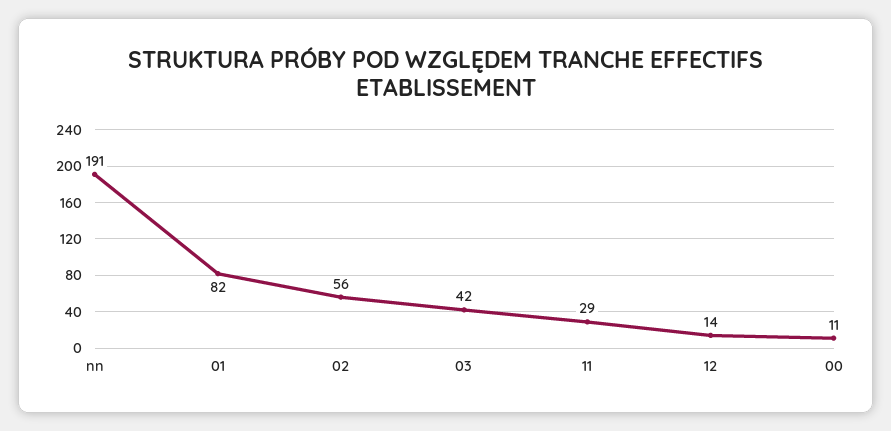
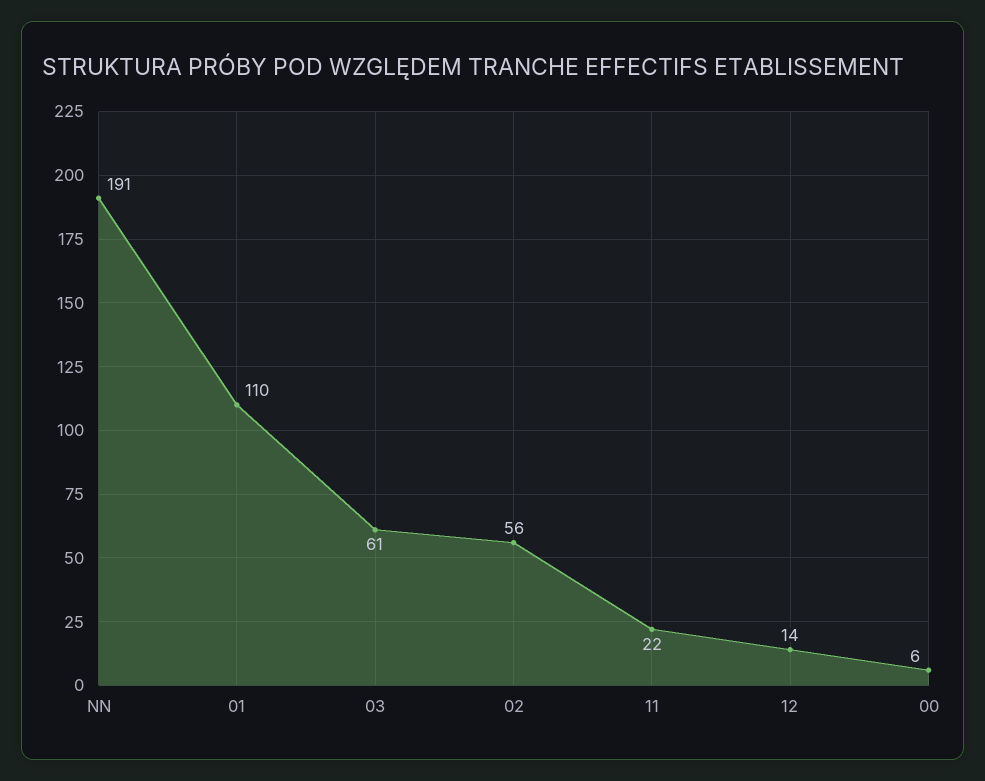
  {
    "nn": 191,
-   "01": 82,
+   "01": 110,
    "02": 56,
-   "03": 42,
+   "03": 61,
-   "11": 29,
+   "11": 22,
    "12": 14,
-   "00": 11
+   "00": 6
  }

